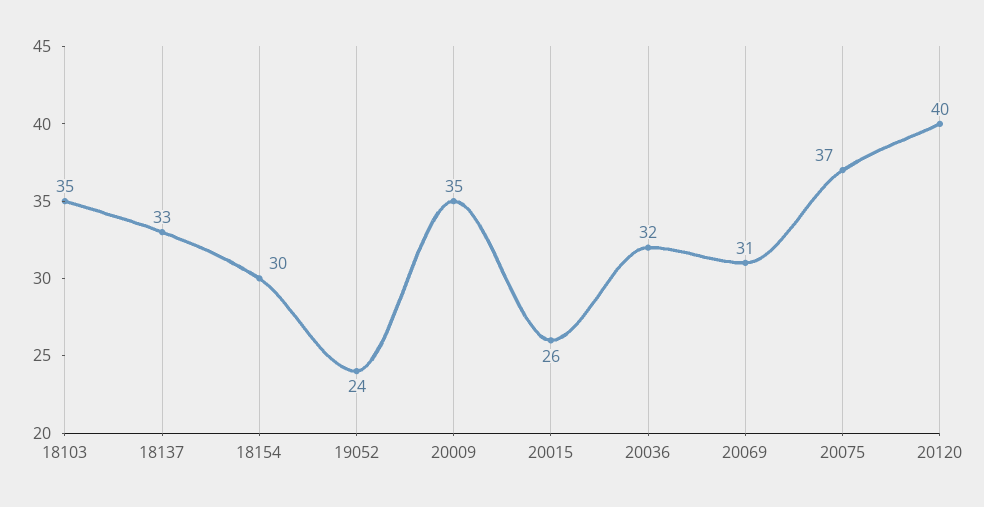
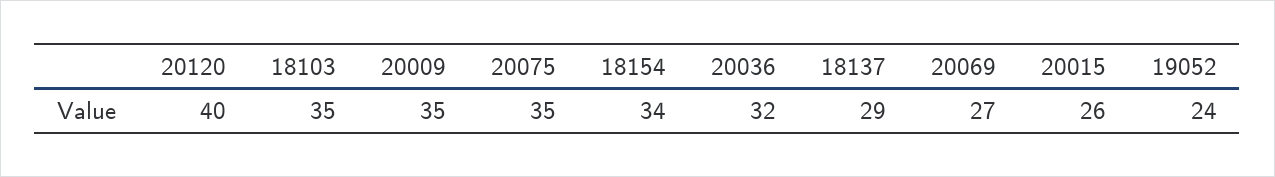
  {
    "18103": 35,
-   "18137": 33,
+   "18137": 29,
-   "18154": 30,
+   "18154": 34,
    "19052": 24,
    "20009": 35,
    "20015": 26,
    "20036": 32,
-   "20069": 31,
+   "20069": 27,
-   "20075": 37,
+   "20075": 35,
    "20120": 40
  }

